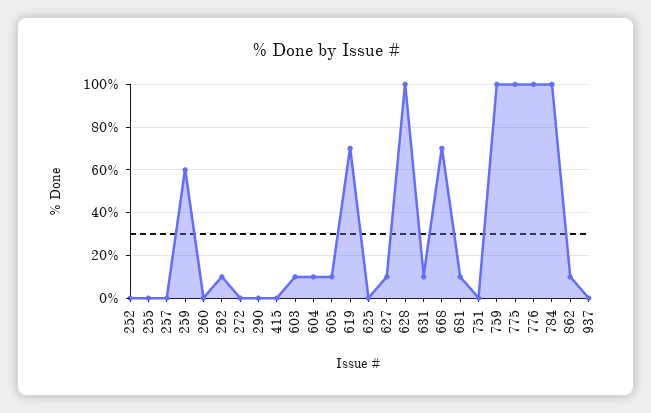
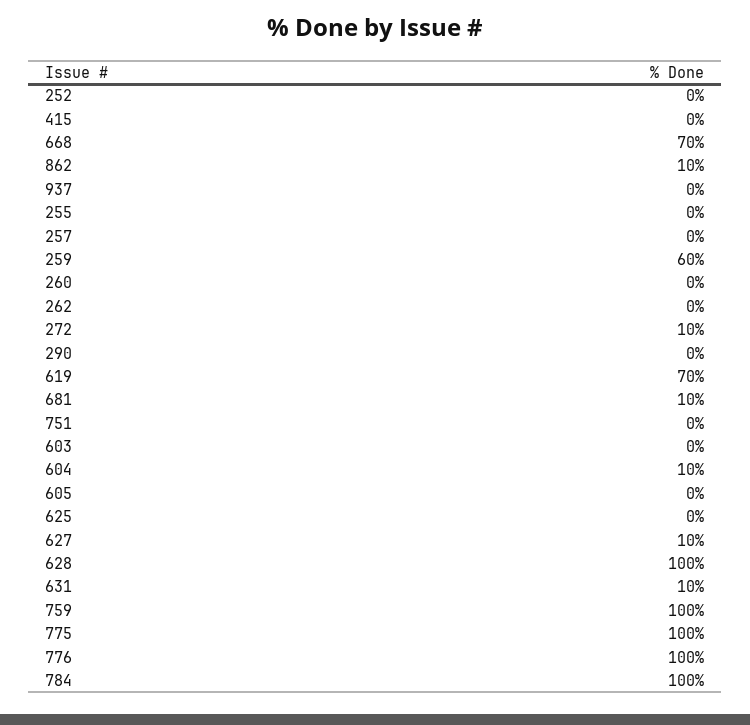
  {
    "252": 0,
    "255": 0,
    "257": 0,
    "259": 60,
    "260": 0,
-   "262": 10,
+   "262": 0,
-   "272": 0,
+   "272": 10,
    "290": 0,
    "415": 0,
-   "603": 10,
+   "603": 0,
    "604": 10,
-   "605": 10,
+   "605": 0,
    "619": 70,
    "625": 0,
    "627": 10,
    "628": 100,
    "631": 10,
    "668": 70,
    "681": 10,
    "751": 0,
    "759": 100,
    "775": 100,
    "776": 100,
    "784": 100,
    "862": 10,
    "937": 0
  }

